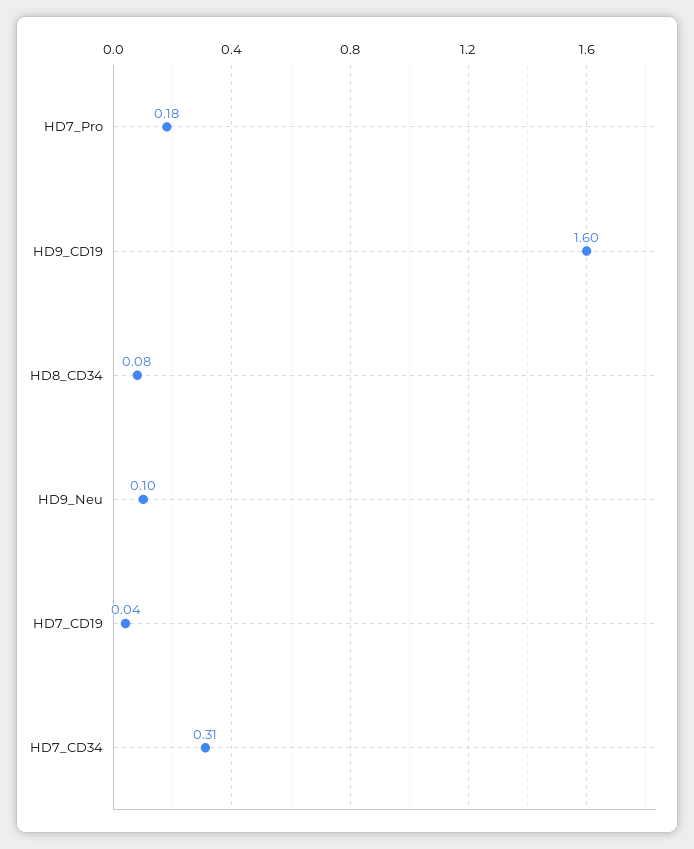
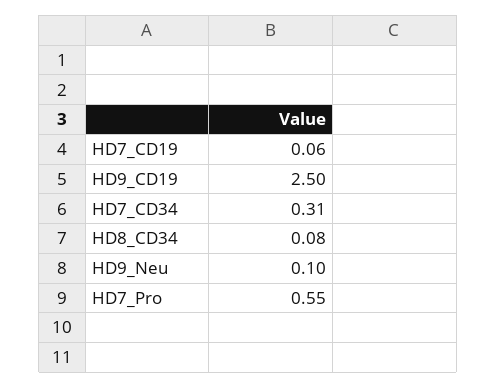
  {
-   "HD7_Pro": 0.18,
+   "HD7_Pro": 0.55,
-   "HD9_CD19": 1.6,
+   "HD9_CD19": 2.5,
    "HD8_CD34": 0.08,
    "HD9_Neu": 0.1,
-   "HD7_CD19": 0.04,
+   "HD7_CD19": 0.06,
    "HD7_CD34": 0.31
  }

